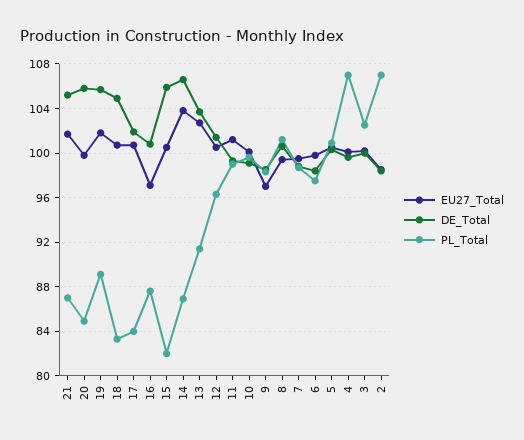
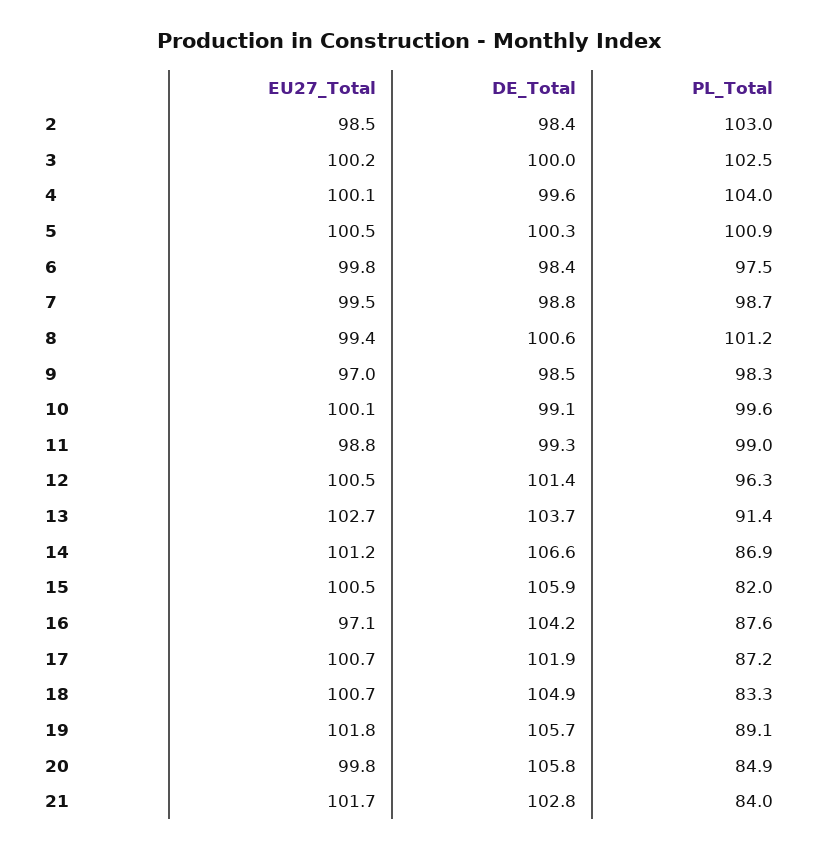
  {
    "EU27_Total": {
      "21": 101.7,
      "20": 99.8,
      "19": 101.8,
      "18": 100.7,
      "17": 100.7,
      "16": 97.1,
      "15": 100.5,
-     "14": 104,
+     "14": 101.2,
      "13": 102.7,
      "12": 100.5,
-     "11": 101,
+     "11": 98.8,
      "10": 100.1,
      "9": 97,
      "8": 99.4,
      "7": 99.5,
      "6": 99.8,
      "5": 100.5,
      "4": 100.1,
      "3": 100.2,
      "2": 98.5
    },
    "DE_Total": {
-     "21": 105,
+     "21": 102.8,
      "20": 105.8,
      "19": 105.7,
      "18": 104.9,
      "17": 101.9,
-     "16": 101,
+     "16": 104.2,
      "15": 105.9,
      "14": 106.6,
      "13": 103.7,
      "12": 101.4,
      "11": 99.3,
      "10": 99.1,
      "9": 98.5,
      "8": 100.6,
      "7": 98.8,
      "6": 98.4,
      "5": 100.3,
      "4": 99.6,
      "3": 100,
      "2": 98.4
    },
    "PL_Total": {
-     "21": 87,
+     "21": 84,
      "20": 84.9,
      "19": 89.1,
      "18": 83.3,
-     "17": 84,
+     "17": 87.2,
      "16": 87.6,
      "15": 82,
      "14": 86.9,
      "13": 91.4,
      "12": 96.3,
      "11": 99,
      "10": 99.6,
      "9": 98.3,
      "8": 101.2,
      "7": 98.7,
      "6": 97.5,
      "5": 100.9,
-     "4": 107,
+     "4": 104,
      "3": 102.5,
-     "2": 107
+     "2": 103
    }
  }

